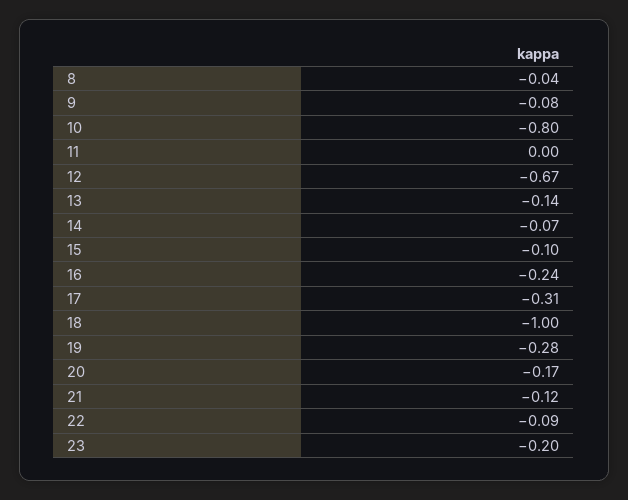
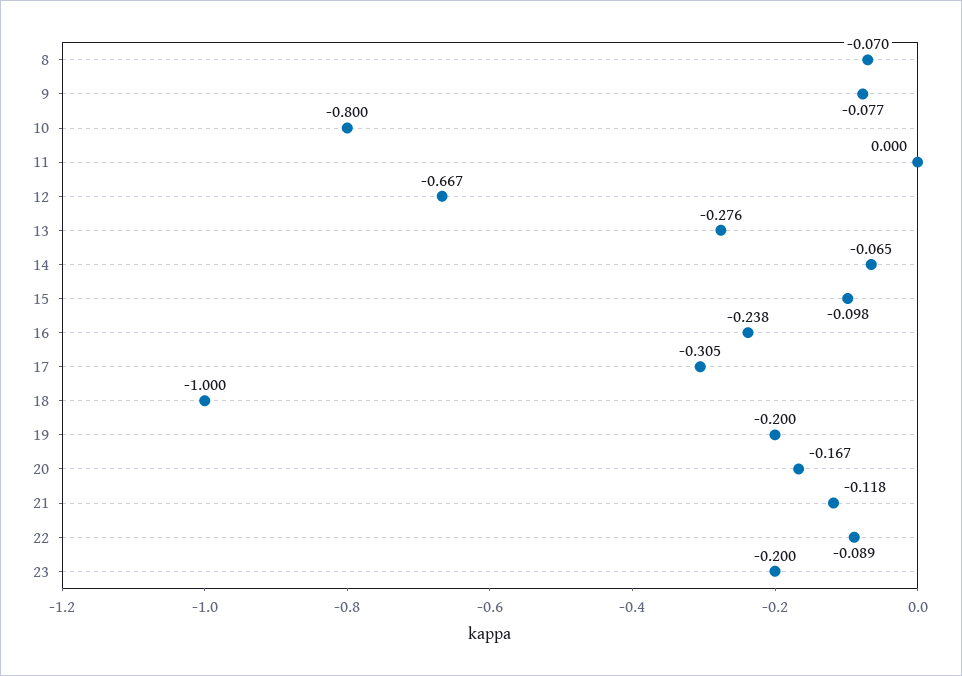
  {
-   "8": -0.04,
+   "8": -0.07,
    "9": -0.077,
    "10": -0.8,
    "11": 0,
    "12": -0.667,
-   "13": -0.14,
+   "13": -0.276,
    "14": -0.065,
    "15": -0.098,
    "16": -0.238,
    "17": -0.305,
    "18": -1,
-   "19": -0.28,
+   "19": -0.2,
    "20": -0.167,
    "21": -0.118,
    "22": -0.089,
    "23": -0.2
  }

